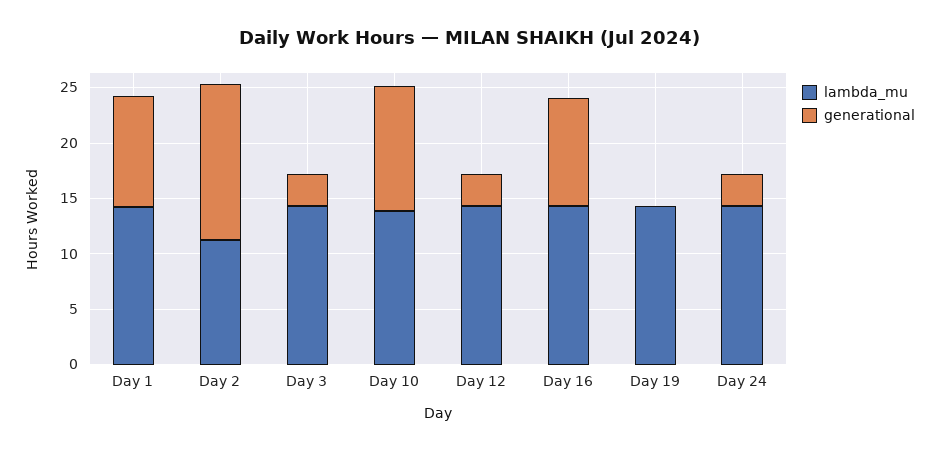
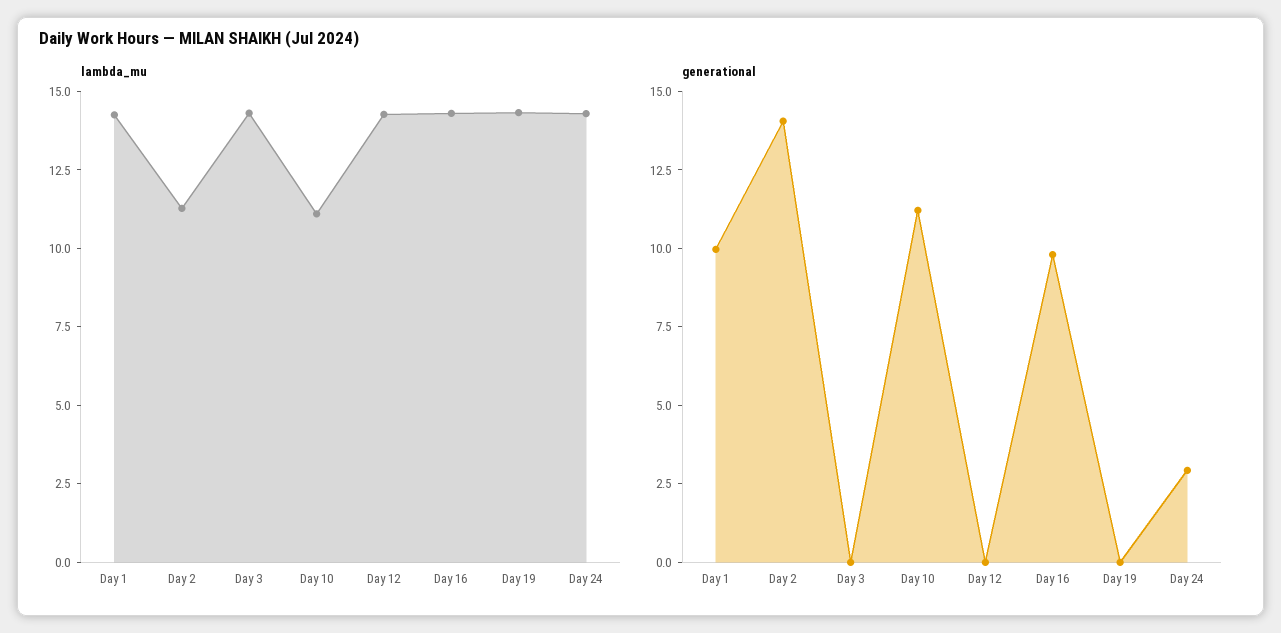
  {
    "lambda_mu": {
      "Day 1": 14.5,
      "Day 2": 11.5,
      "Day 3": 14.5,
-     "Day 10": 14,
+     "Day 10": 11,
      "Day 12": 14.5,
      "Day 16": 14.5,
      "Day 19": 14.5,
      "Day 24": 14.5
    },
    "generational": {
      "Day 1": 10,
      "Day 2": 14,
-     "Day 3": 3,
+     "Day 3": 0,
      "Day 10": 11,
-     "Day 12": 3,
+     "Day 12": 0,
      "Day 16": 10,
      "Day 19": 0,
      "Day 24": 3
    }
  }

